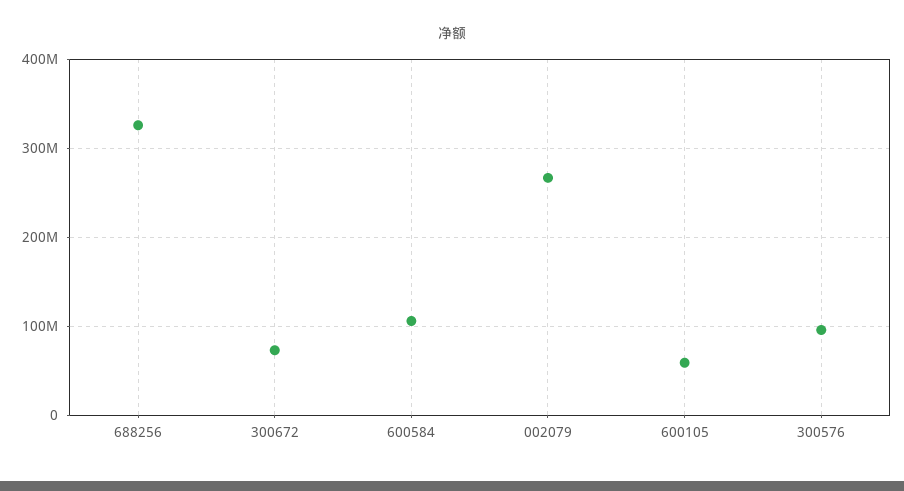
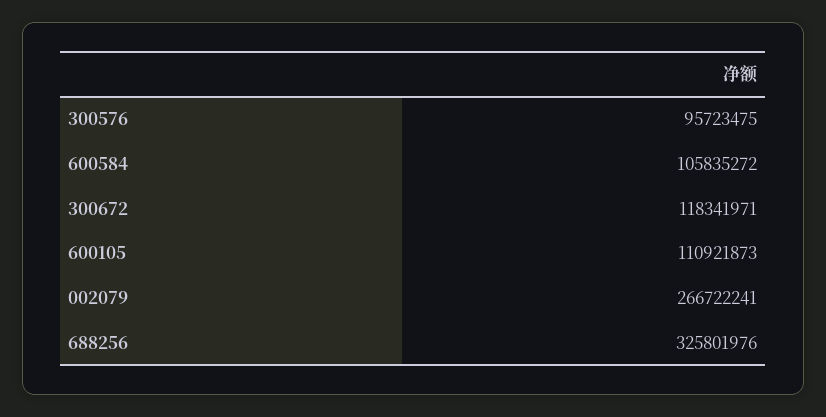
  {
    "688256": 325801976,
-   "300672": 70000000,
+   "300672": 118341971,
    "600584": 105835272,
    "002079": 266722241,
-   "600105": 60000000,
+   "600105": 110921873,
    "300576": 95723475
  }

